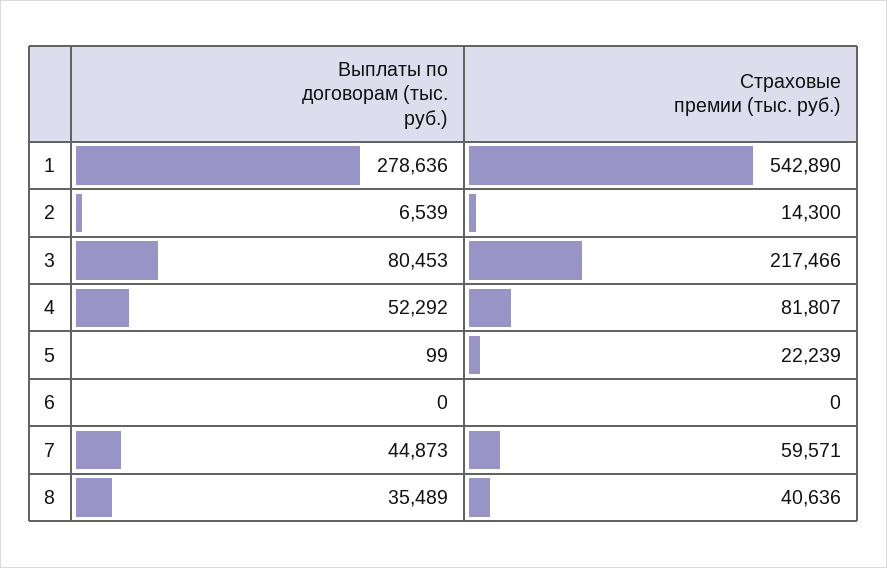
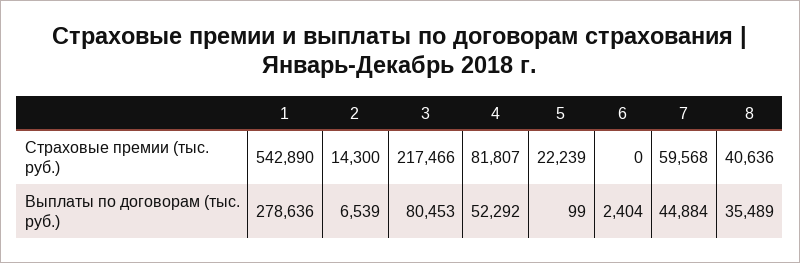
  {
    "Выплаты по договорам (тыс. руб.)": {
      "1": 278636,
      "2": 6539,
      "3": 80453,
      "4": 52292,
      "5": 99,
-     "6": 0,
+     "6": 2404,
-     "7": 44873,
+     "7": 44884,
      "8": 35489
    },
    "Страховые премии (тыс. руб.)": {
      "1": 542890,
      "2": 14300,
      "3": 217466,
      "4": 81807,
      "5": 22239,
      "6": 0,
-     "7": 59571,
+     "7": 59568,
      "8": 40636
    }
  }

